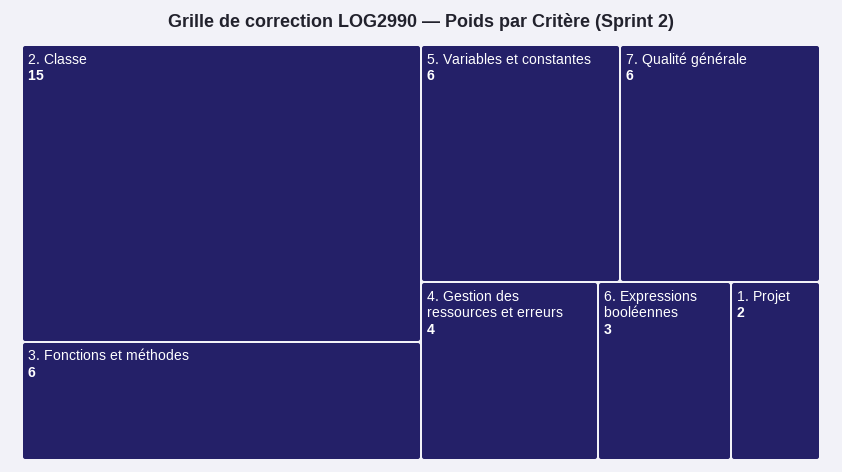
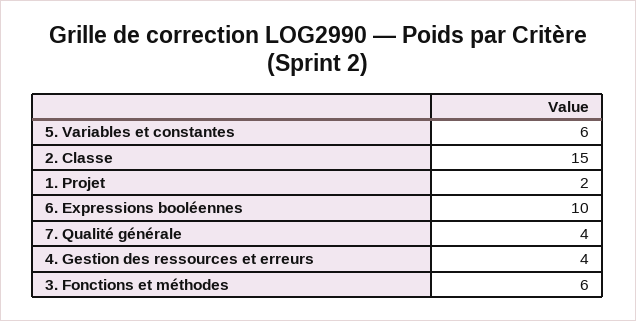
  {
    "2. Classe": 15,
    "3. Fonctions et méthodes": 6,
    "5. Variables et constantes": 6,
-   "7. Qualité générale": 6,
+   "7. Qualité générale": 4,
    "4. Gestion des ressources et erreurs": 4,
-   "6. Expressions booléennes": 3,
+   "6. Expressions booléennes": 10,
    "1. Projet": 2
  }

